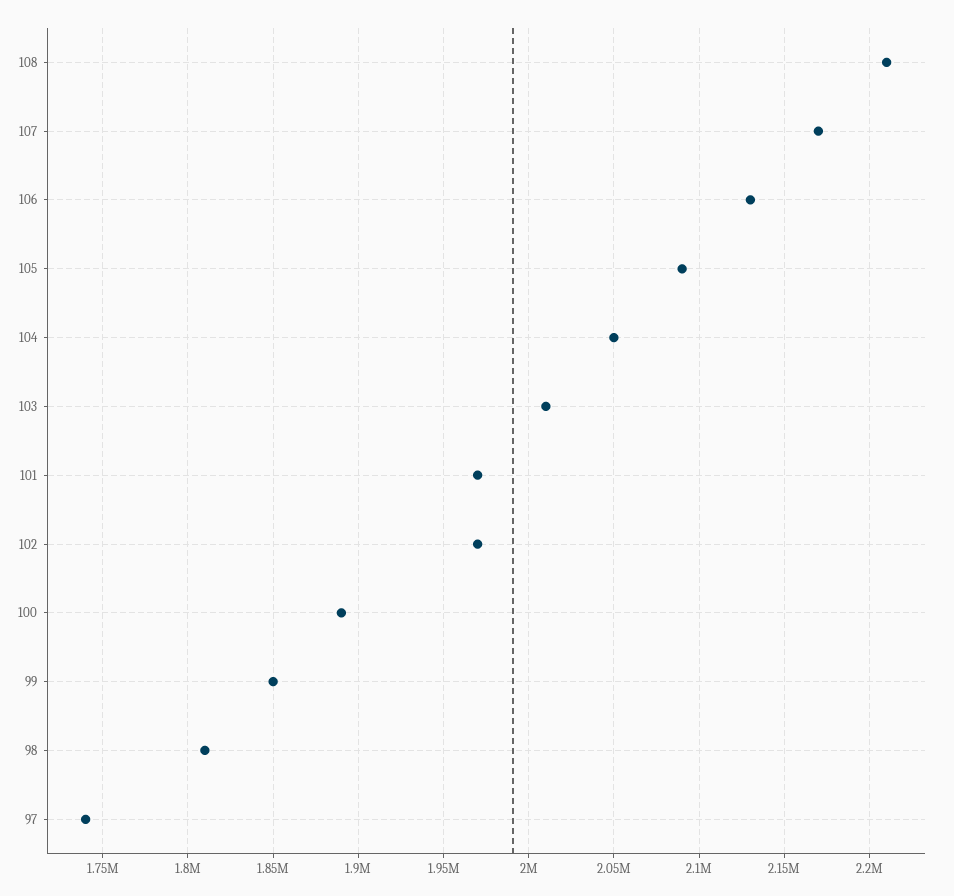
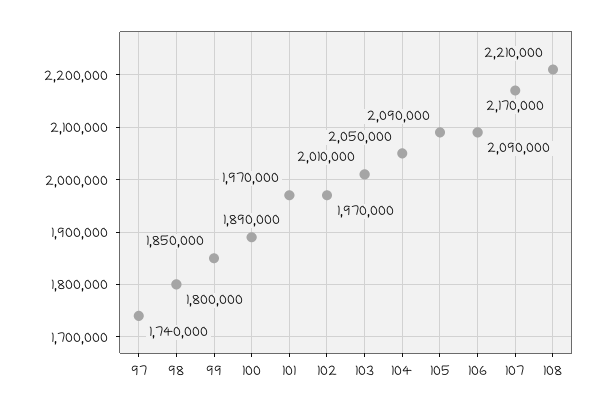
  {
    "108": 2210000,
    "107": 2170000,
-   "106": 2130000,
+   "106": 2090000,
    "105": 2090000,
    "104": 2050000,
    "103": 2010000,
    "101": 1970000,
    "102": 1970000,
    "100": 1890000,
    "99": 1850000,
-   "98": 1810000,
+   "98": 1800000,
    "97": 1740000
  }

